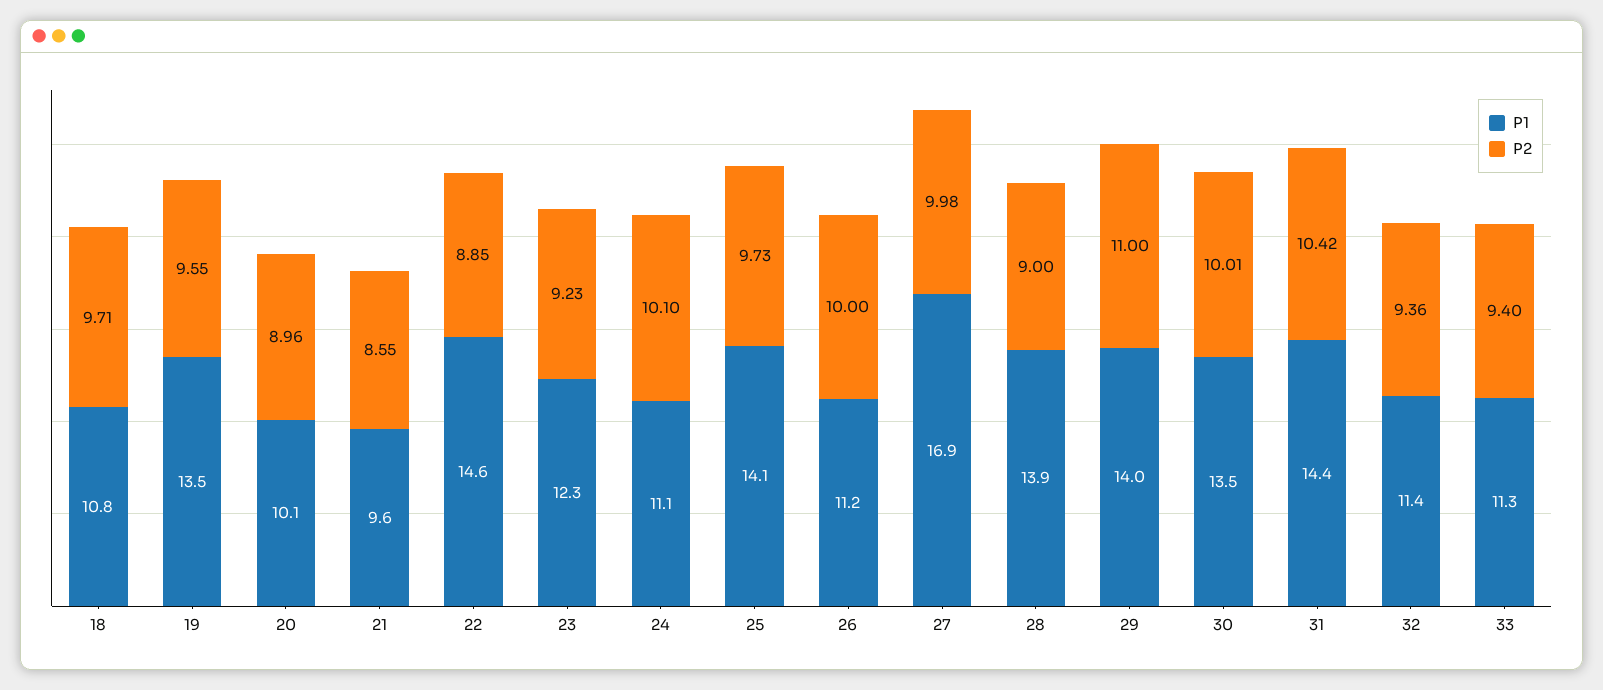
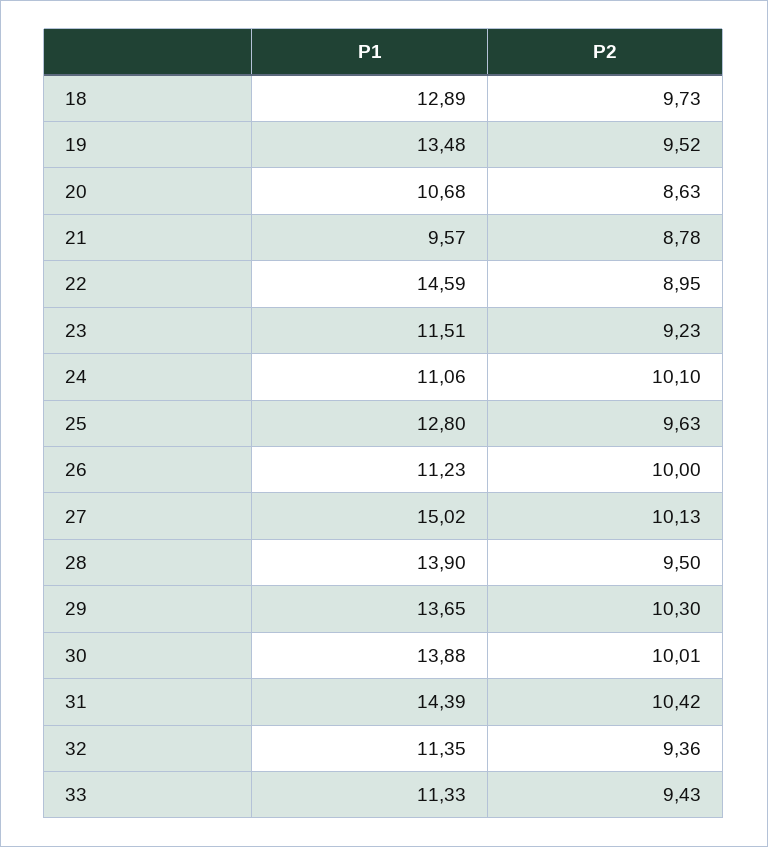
  {
    "P1": {
-     "18": 10.8,
+     "18": 12.89,
      "19": 13.48,
-     "20": 10.1,
+     "20": 10.68,
      "21": 9.57,
      "22": 14.59,
-     "23": 12.3,
+     "23": 11.51,
      "24": 11.06,
-     "25": 14.1,
+     "25": 12.8,
      "26": 11.23,
-     "27": 16.9,
+     "27": 15.02,
      "28": 13.9,
-     "29": 14,
+     "29": 13.65,
-     "30": 13.5,
+     "30": 13.88,
      "31": 14.39,
      "32": 11.35,
      "33": 11.33
    },
    "P2": {
-     "18": 9.71,
+     "18": 9.73,
-     "19": 9.55,
+     "19": 9.52,
-     "20": 8.96,
+     "20": 8.63,
-     "21": 8.55,
+     "21": 8.78,
-     "22": 8.85,
+     "22": 8.95,
      "23": 9.23,
      "24": 10.1,
-     "25": 9.73,
+     "25": 9.63,
      "26": 10,
-     "27": 9.98,
+     "27": 10.13,
-     "28": 9,
+     "28": 9.5,
-     "29": 11,
+     "29": 10.3,
      "30": 10.01,
      "31": 10.42,
      "32": 9.36,
-     "33": 9.4
+     "33": 9.43
    }
  }

